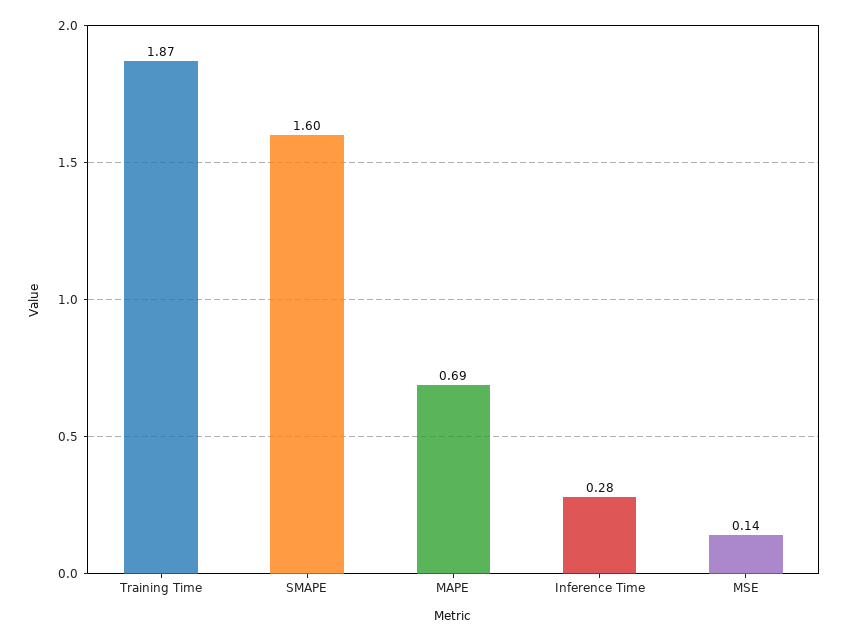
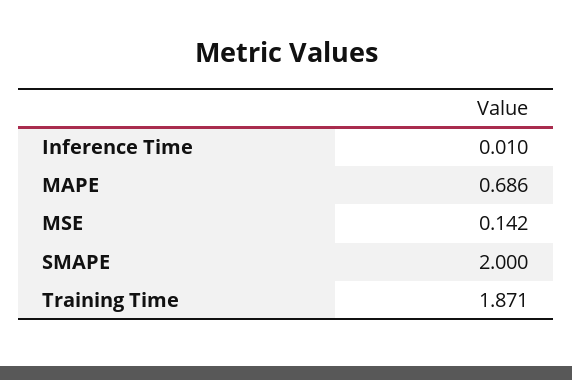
  {
    "Training Time": 1.871,
-   "SMAPE": 1.6,
+   "SMAPE": 2,
    "MAPE": 0.686,
-   "Inference Time": 0.28,
+   "Inference Time": 0.01,
    "MSE": 0.142
  }

